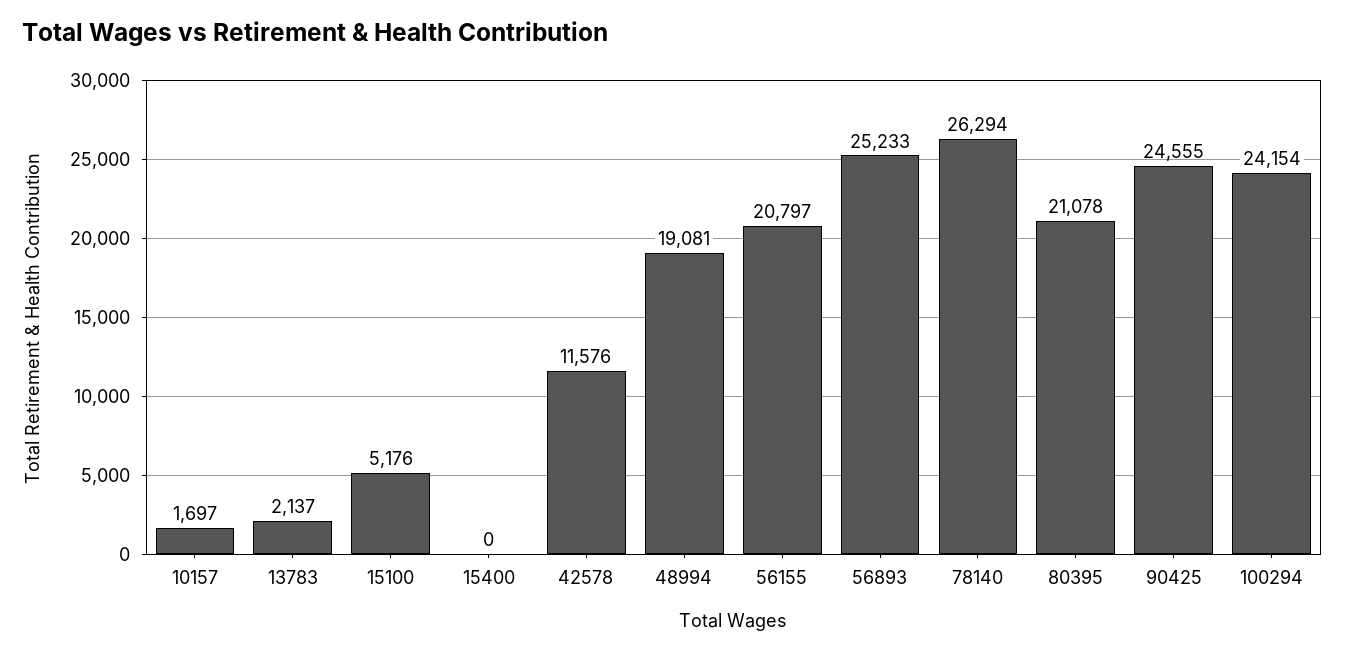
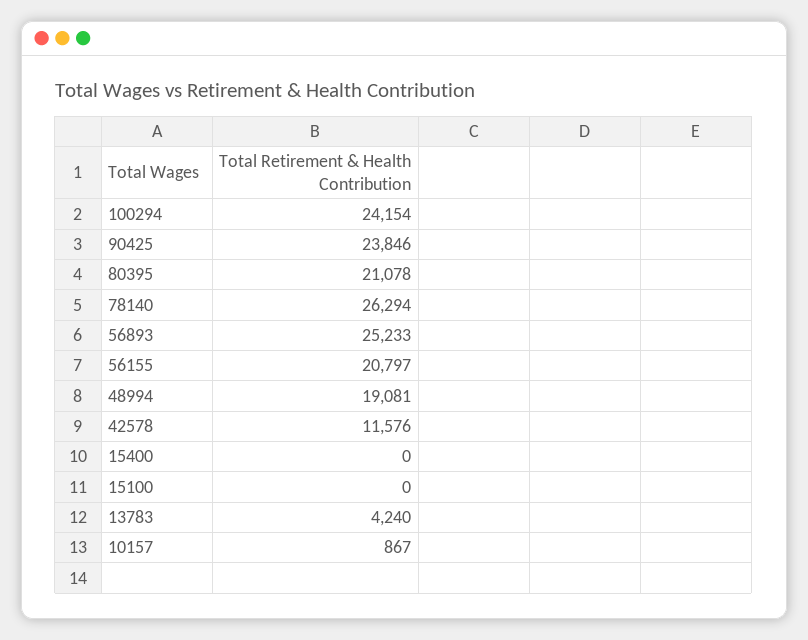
  {
-   "10157": 1697,
+   "10157": 867,
-   "13783": 2137,
+   "13783": 4240,
-   "15100": 5176,
+   "15100": 0,
    "15400": 0,
    "42578": 11576,
    "48994": 19081,
    "56155": 20797,
    "56893": 25233,
    "78140": 26294,
    "80395": 21078,
-   "90425": 24555,
+   "90425": 23846,
    "100294": 24154
  }

